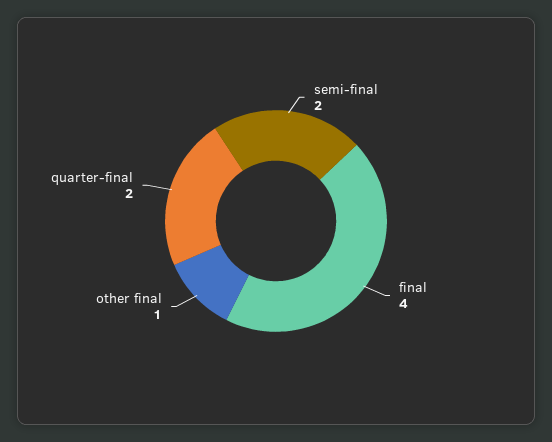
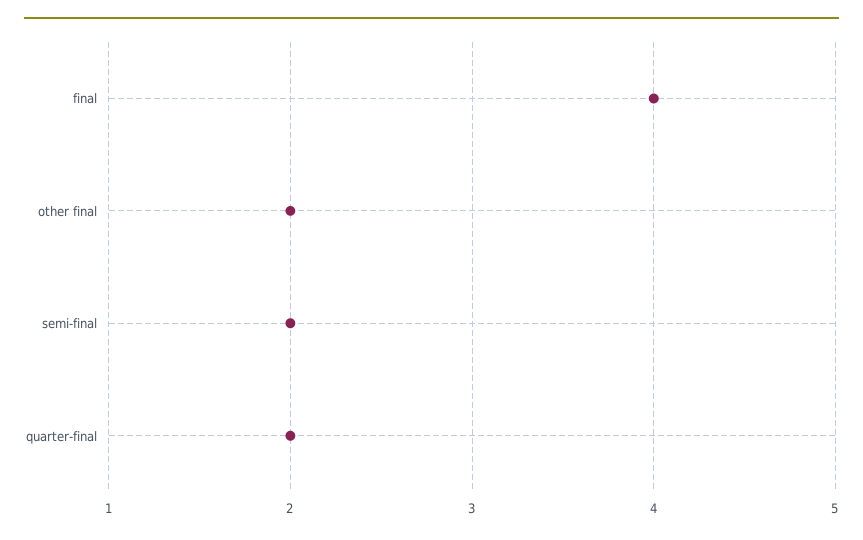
  {
    "semi-final": 2,
    "final": 4,
-   "other final": 1,
+   "other final": 2,
    "quarter-final": 2
  }

